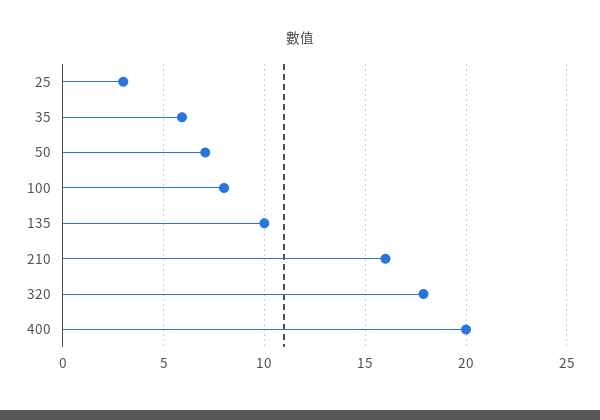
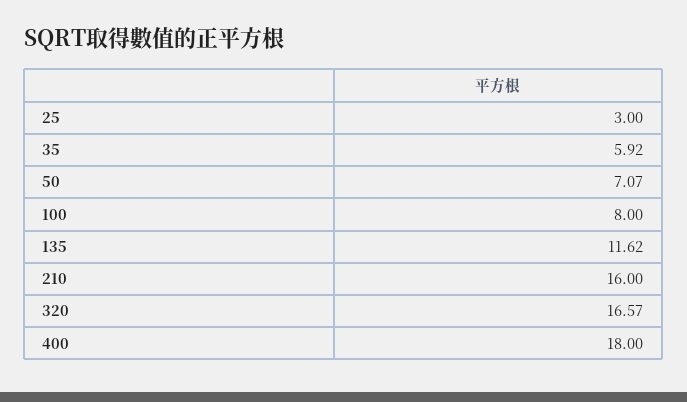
  {
    "25": 3,
    "35": 5.92,
    "50": 7.07,
    "100": 8,
-   "135": 10,
+   "135": 11.62,
    "210": 16,
-   "320": 18,
+   "320": 16.57,
-   "400": 20
+   "400": 18
  }

